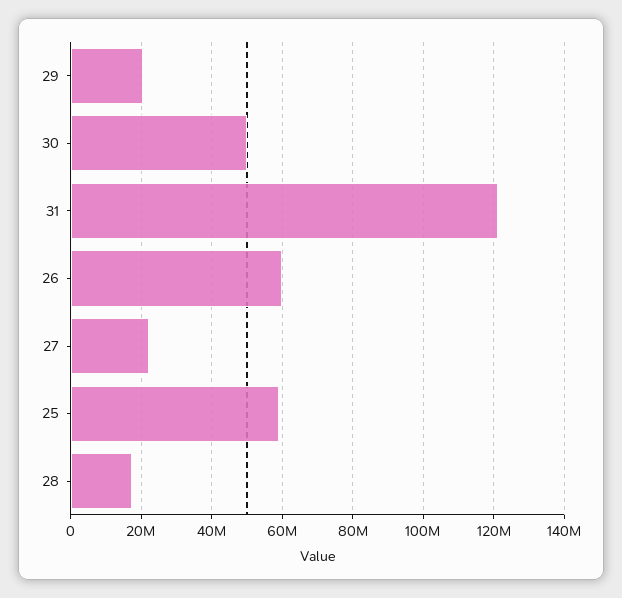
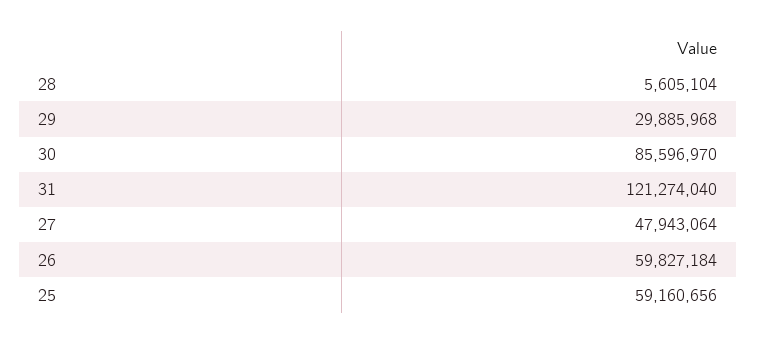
  {
-   "29": 20000000,
+   "29": 29885968,
-   "30": 50000000,
+   "30": 85596970,
    "31": 121274040,
    "26": 59827184,
-   "27": 22000000,
+   "27": 47943064,
    "25": 59160656,
-   "28": 18000000
+   "28": 5605104
  }

